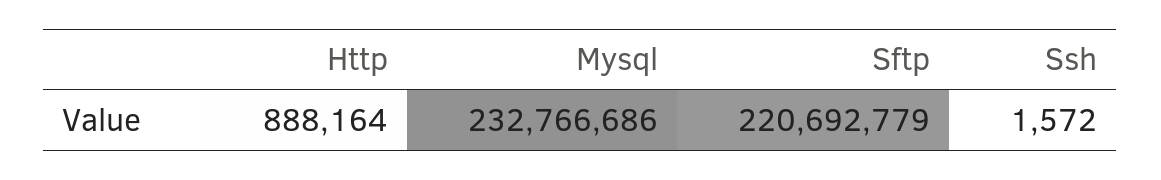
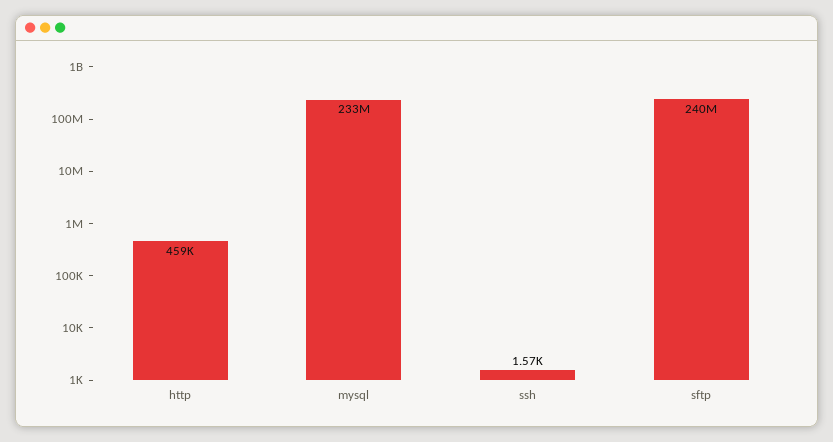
  {
-   "Http": 888164,
+   "Http": 459000,
    "Mysql": 232766686,
-   "Sftp": 220692779,
+   "Sftp": 240000000,
    "Ssh": 1572
  }

